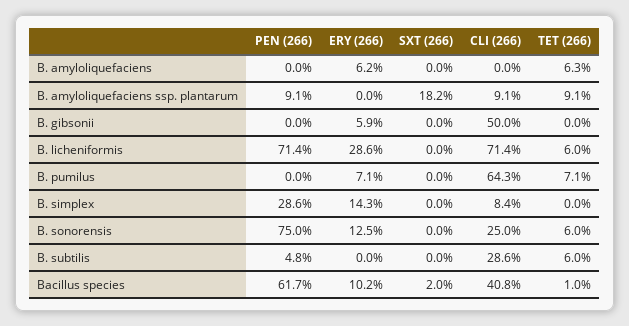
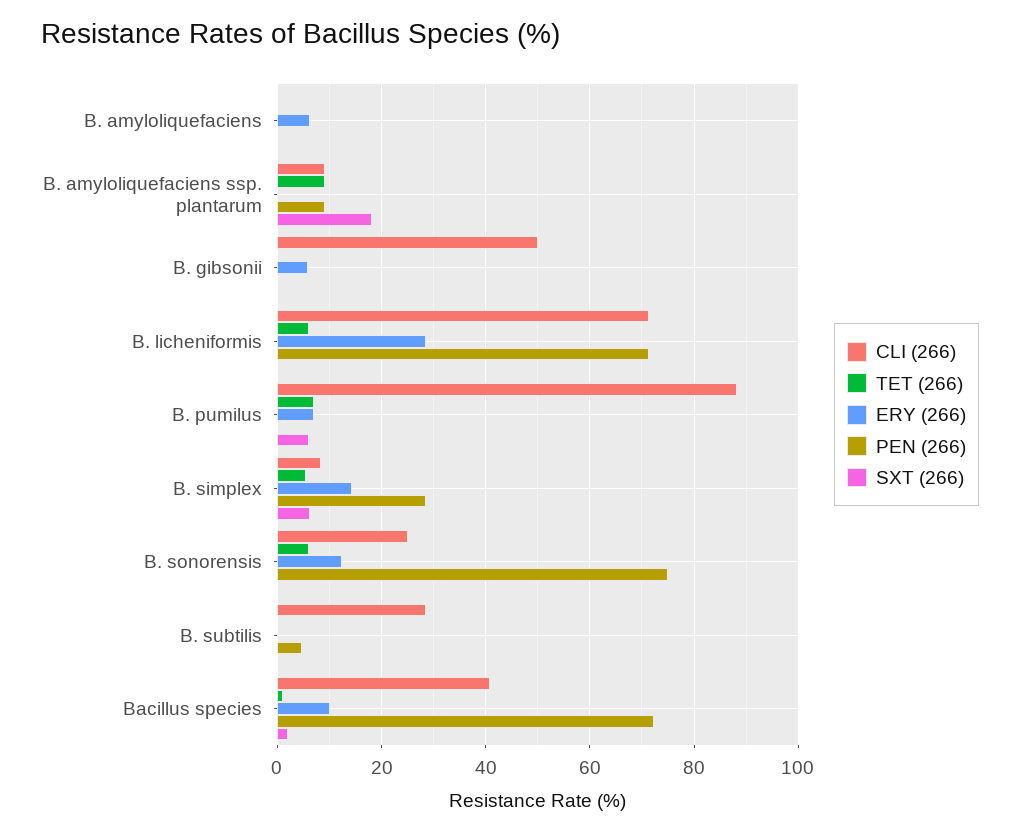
  {
    "PEN (266)": {
      "B. amyloliquefaciens": 0,
      "B. amyloliquefaciens ssp. plantarum": 9.1,
      "B. gibsonii": 0,
      "B. licheniformis": 71.4,
      "B. pumilus": 0,
      "B. simplex": 28.6,
      "B. sonorensis": 75,
      "B. subtilis": 4.8,
-     "Bacillus species": 61.7
+     "Bacillus species": 72
    },
    "ERY (266)": {
      "B. amyloliquefaciens": 6.2,
      "B. amyloliquefaciens ssp. plantarum": 0,
      "B. gibsonii": 5.9,
      "B. licheniformis": 28.6,
      "B. pumilus": 7.1,
      "B. simplex": 14.3,
      "B. sonorensis": 12.5,
      "B. subtilis": 0,
      "Bacillus species": 10.2
    },
    "SXT (266)": {
      "B. amyloliquefaciens": 0,
      "B. amyloliquefaciens ssp. plantarum": 18.2,
      "B. gibsonii": 0,
      "B. licheniformis": 0,
-     "B. pumilus": 0,
+     "B. pumilus": 6,
-     "B. simplex": 0,
+     "B. simplex": 6,
      "B. sonorensis": 0,
      "B. subtilis": 0,
      "Bacillus species": 2
    },
    "CLI (266)": {
      "B. amyloliquefaciens": 0,
      "B. amyloliquefaciens ssp. plantarum": 9.1,
      "B. gibsonii": 50,
      "B. licheniformis": 71.4,
-     "B. pumilus": 64.3,
+     "B. pumilus": 88,
      "B. simplex": 8.4,
      "B. sonorensis": 25,
      "B. subtilis": 28.6,
      "Bacillus species": 40.8
    },
    "TET (266)": {
-     "B. amyloliquefaciens": 6.3,
+     "B. amyloliquefaciens": 0,
      "B. amyloliquefaciens ssp. plantarum": 9.1,
      "B. gibsonii": 0,
      "B. licheniformis": 6,
      "B. pumilus": 7.1,
-     "B. simplex": 0,
+     "B. simplex": 6,
      "B. sonorensis": 6,
-     "B. subtilis": 6,
+     "B. subtilis": 0,
      "Bacillus species": 1
    }
  }

